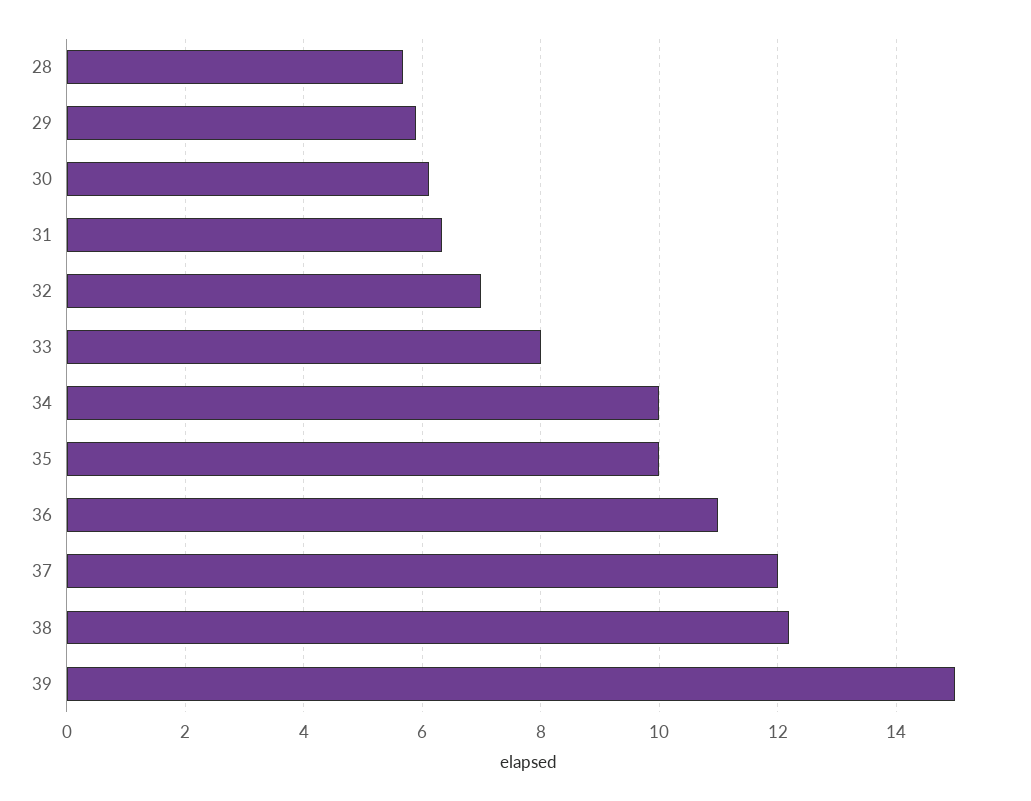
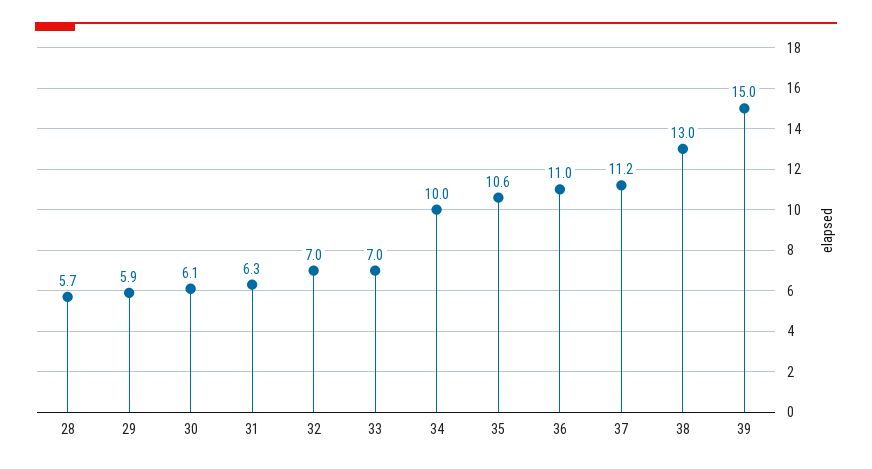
  {
    "28": 5.7,
    "29": 5.9,
    "30": 6.1,
    "31": 6.3,
    "32": 7,
-   "33": 8,
+   "33": 7,
    "34": 10,
-   "35": 10,
+   "35": 10.6,
    "36": 11,
-   "37": 12,
+   "37": 11.2,
-   "38": 12.2,
+   "38": 13,
    "39": 15
  }

